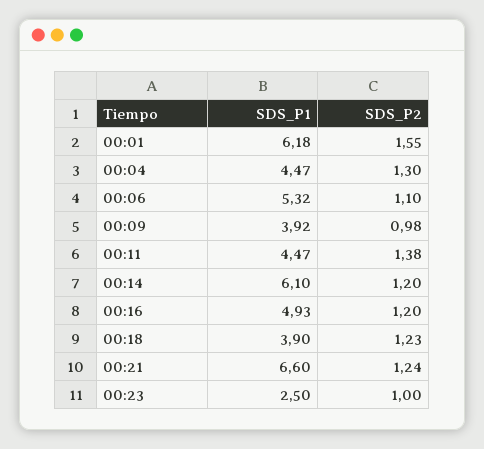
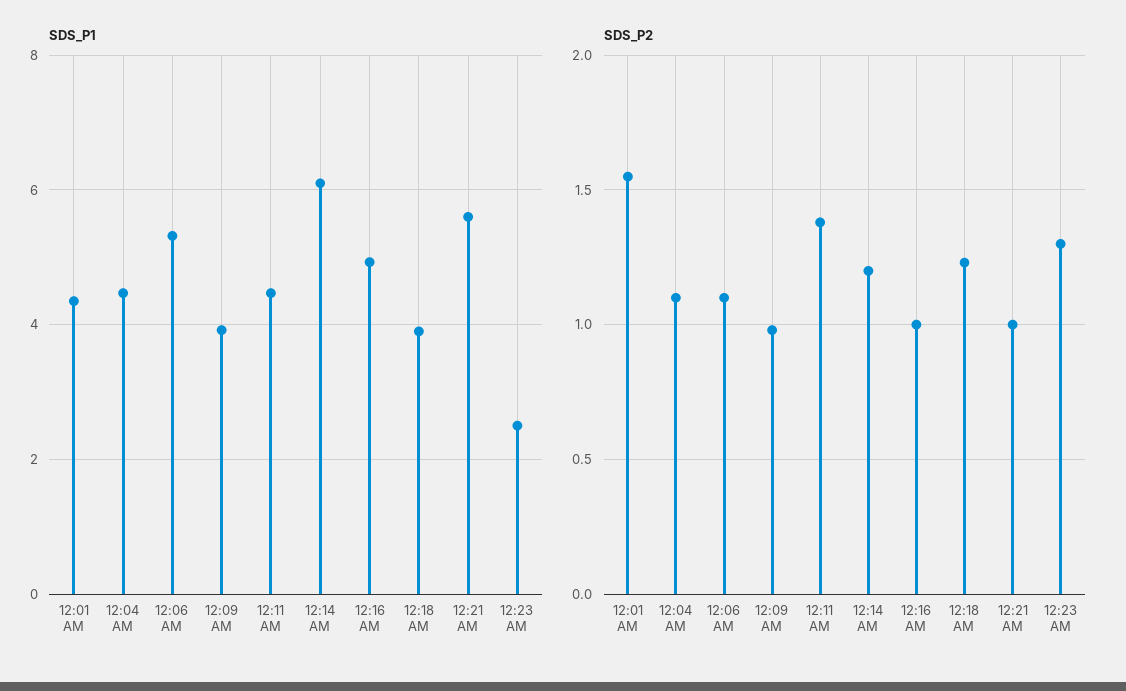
  {
    "SDS_P1": {
-     "00:01": 6.18,
+     "00:01": 4.4,
      "00:04": 4.47,
      "00:06": 5.32,
      "00:09": 3.92,
      "00:11": 4.47,
      "00:14": 6.1,
      "00:16": 4.93,
      "00:18": 3.9,
-     "00:21": 6.6,
+     "00:21": 5.6,
      "00:23": 2.5
    },
    "SDS_P2": {
      "00:01": 1.55,
-     "00:04": 1.3,
+     "00:04": 1.1,
      "00:06": 1.1,
      "00:09": 0.98,
      "00:11": 1.38,
      "00:14": 1.2,
-     "00:16": 1.2,
+     "00:16": 1,
      "00:18": 1.23,
-     "00:21": 1.24,
+     "00:21": 1,
-     "00:23": 1
+     "00:23": 1.3
    }
  }

